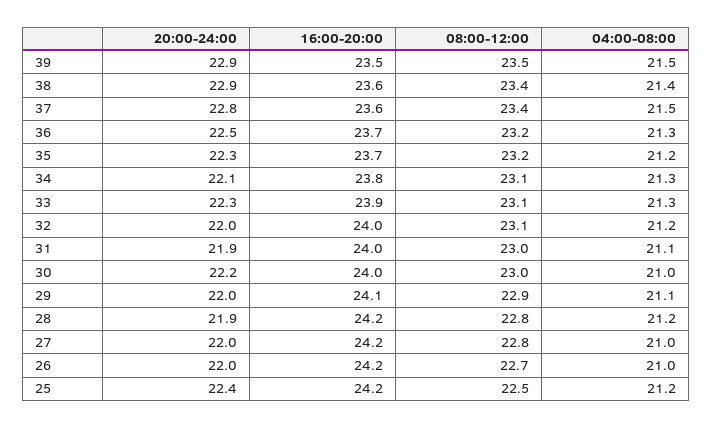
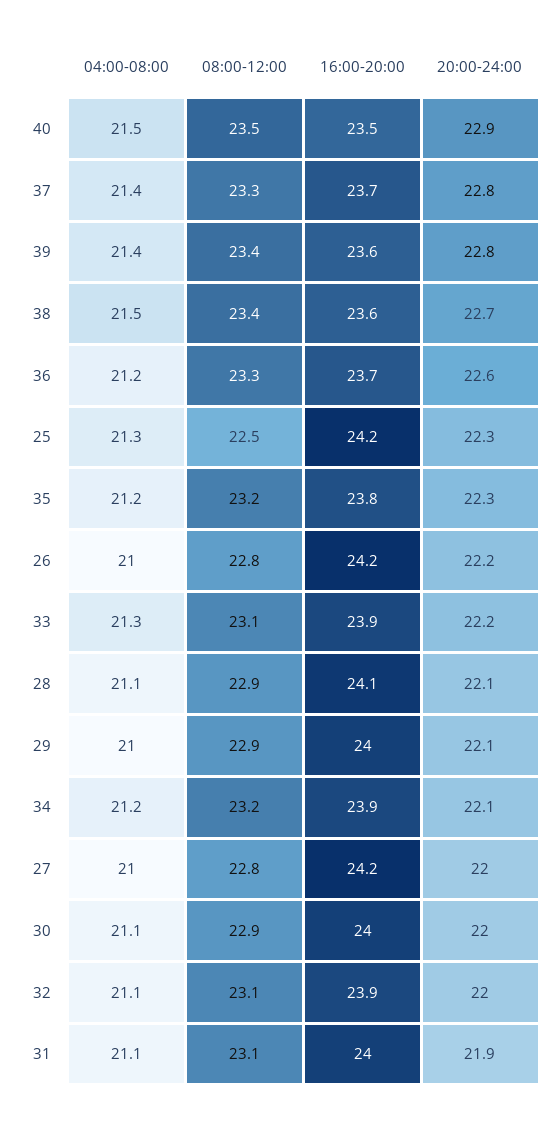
  {
    "20:00-24:00": {
-     "39": 22.9,
+     "39": 22.8,
-     "38": 22.9,
+     "38": 22.7,
      "37": 22.8,
-     "36": 22.5,
+     "36": 22.6,
      "35": 22.3,
      "34": 22.1,
-     "33": 22.3,
+     "33": 22.2,
      "32": 22,
      "31": 21.9,
-     "30": 22.2,
+     "30": 22,
-     "29": 22,
+     "29": 22.1,
-     "28": 21.9,
+     "28": 22.1,
      "27": 22,
-     "26": 22,
+     "26": 22.2,
-     "25": 22.4
+     "25": 22.3,
+     "40": 22.9
    },
    "16:00-20:00": {
-     "39": 23.5,
+     "39": 23.6,
      "38": 23.6,
-     "37": 23.6,
+     "37": 23.7,
      "36": 23.7,
-     "35": 23.7,
+     "35": 23.8,
-     "34": 23.8,
+     "34": 23.9,
      "33": 23.9,
-     "32": 24,
+     "32": 23.9,
      "31": 24,
      "30": 24,
-     "29": 24.1,
+     "29": 24,
-     "28": 24.2,
+     "28": 24.1,
      "27": 24.2,
      "26": 24.2,
-     "25": 24.2
+     "25": 24.2,
+     "40": 23.5
    },
    "08:00-12:00": {
-     "39": 23.5,
+     "39": 23.4,
      "38": 23.4,
-     "37": 23.4,
+     "37": 23.3,
-     "36": 23.2,
+     "36": 23.3,
      "35": 23.2,
-     "34": 23.1,
+     "34": 23.2,
      "33": 23.1,
      "32": 23.1,
-     "31": 23,
+     "31": 23.1,
-     "30": 23,
+     "30": 22.9,
      "29": 22.9,
-     "28": 22.8,
+     "28": 22.9,
      "27": 22.8,
-     "26": 22.7,
+     "26": 22.8,
-     "25": 22.5
+     "25": 22.5,
+     "40": 23.5
    },
    "04:00-08:00": {
-     "39": 21.5,
+     "39": 21.4,
-     "38": 21.4,
+     "38": 21.5,
-     "37": 21.5,
+     "37": 21.4,
-     "36": 21.3,
+     "36": 21.2,
      "35": 21.2,
-     "34": 21.3,
+     "34": 21.2,
      "33": 21.3,
-     "32": 21.2,
+     "32": 21.1,
      "31": 21.1,
-     "30": 21,
+     "30": 21.1,
-     "29": 21.1,
+     "29": 21,
-     "28": 21.2,
+     "28": 21.1,
      "27": 21,
      "26": 21,
-     "25": 21.2
+     "25": 21.3,
+     "40": 21.5
    }
  }

